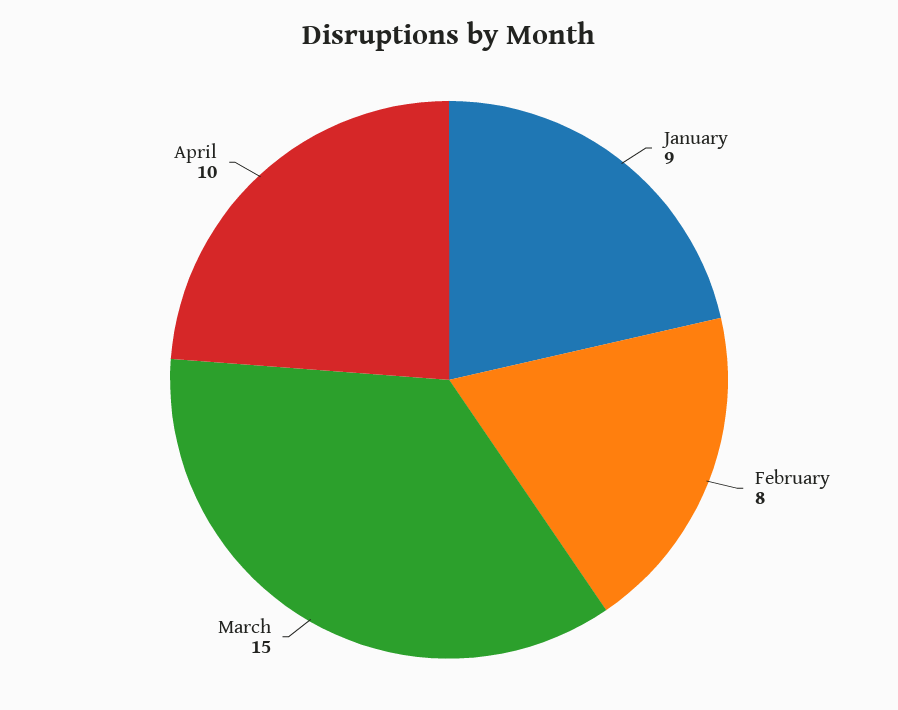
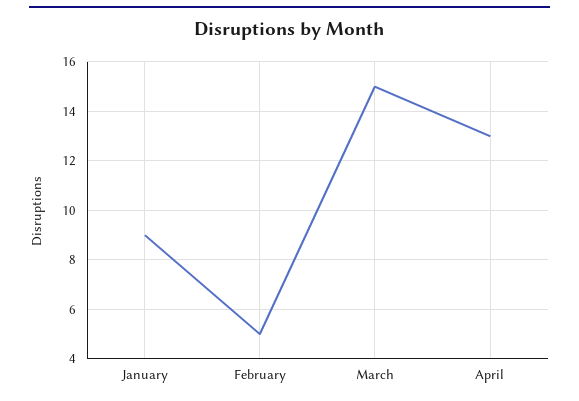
  {
    "January": 9,
-   "February": 8,
+   "February": 5,
    "March": 15,
-   "April": 10
+   "April": 13
  }

